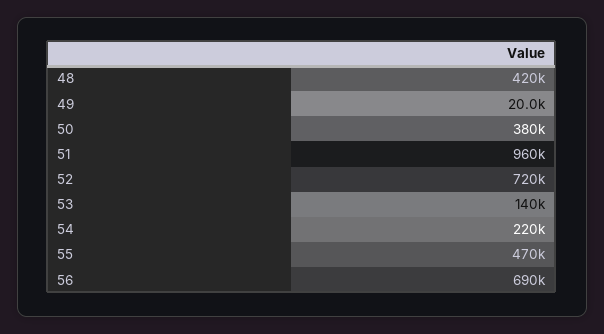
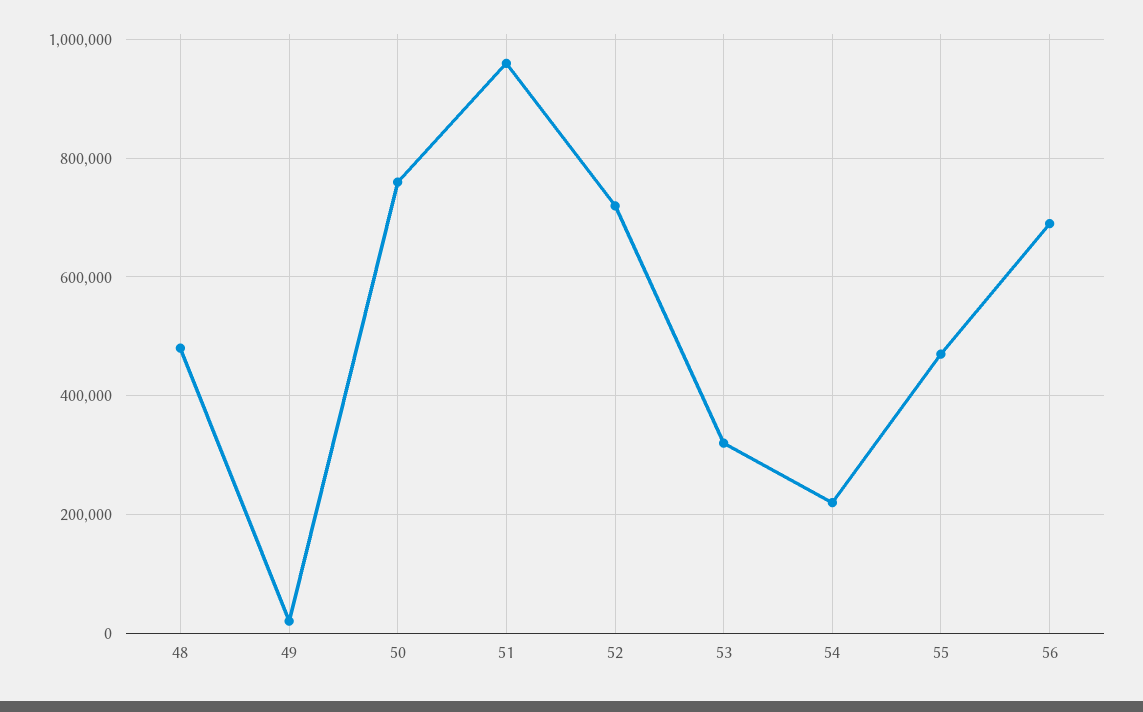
  {
-   "48": 420000,
+   "48": 480000,
    "49": 20000,
-   "50": 380000,
+   "50": 760000,
    "51": 960000,
    "52": 720000,
-   "53": 140000,
+   "53": 320000,
    "54": 220000,
    "55": 470000,
    "56": 690000
  }

